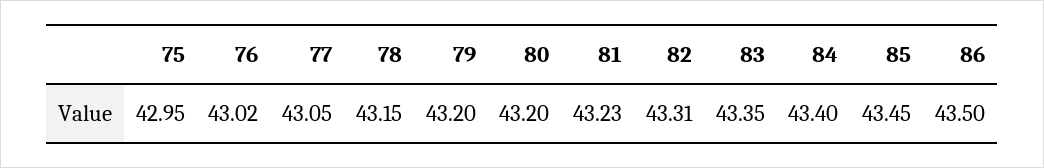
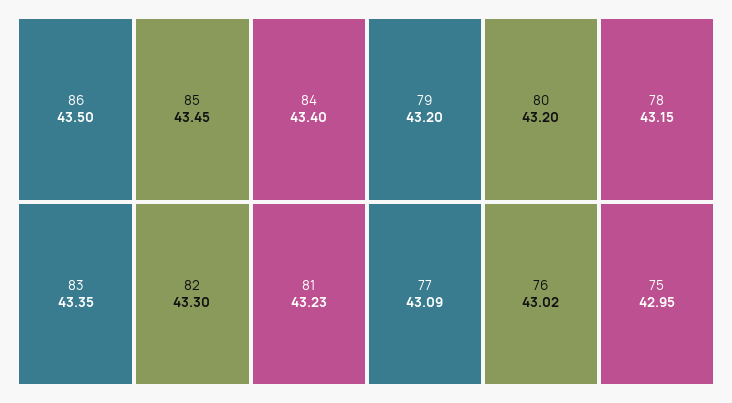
  {
    "75": 42.95,
    "76": 43.02,
-   "77": 43.05,
+   "77": 43.09,
    "78": 43.15,
    "79": 43.2,
    "80": 43.2,
    "81": 43.23,
-   "82": 43.31,
+   "82": 43.3,
    "83": 43.35,
    "84": 43.4,
    "85": 43.45,
    "86": 43.5
  }

